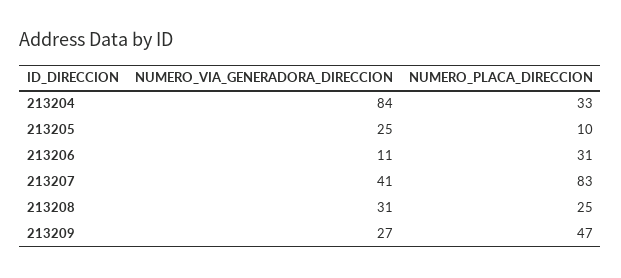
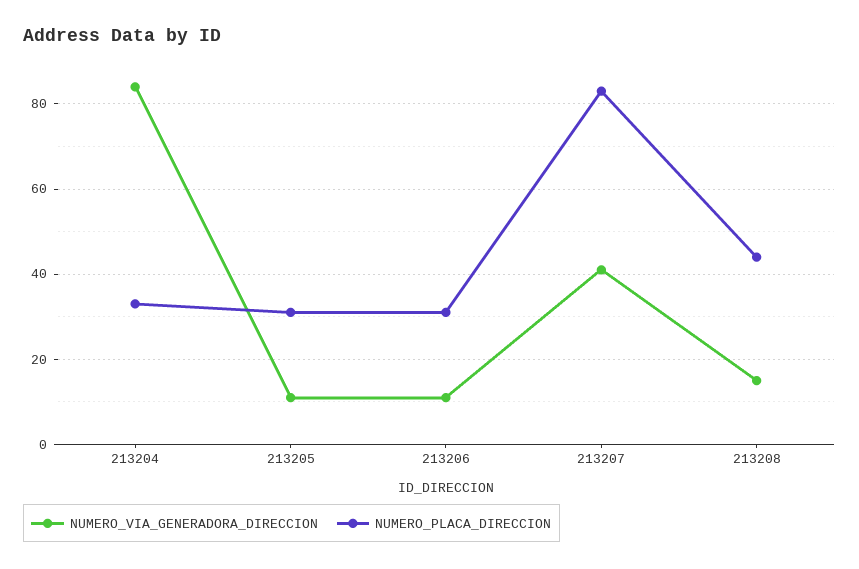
  {
    "NUMERO_VIA_GENERADORA_DIRECCION": {
      "213204": 84,
-     "213205": 25,
+     "213205": 10,
      "213206": 11,
      "213207": 41,
-     "213208": 31,
+     "213208": 15
-     "213209": 27
    },
    "NUMERO_PLACA_DIRECCION": {
      "213204": 33,
-     "213205": 10,
+     "213205": 30,
      "213206": 31,
      "213207": 83,
-     "213208": 25,
+     "213208": 45
-     "213209": 47
    }
  }

